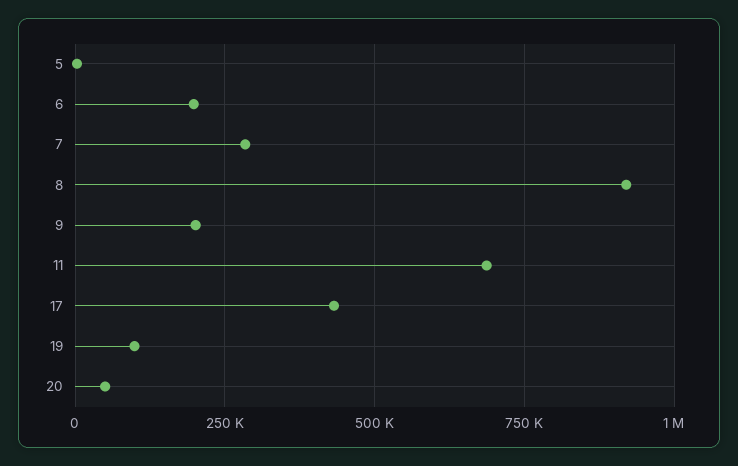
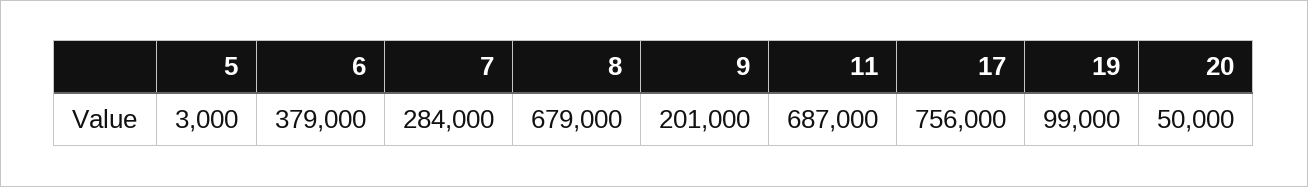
  {
    "5": 3000,
-   "6": 200000,
+   "6": 379000,
    "7": 284000,
-   "8": 925000,
+   "8": 679000,
    "9": 201000,
    "11": 687000,
-   "17": 425000,
+   "17": 756000,
    "19": 99000,
    "20": 50000
  }

